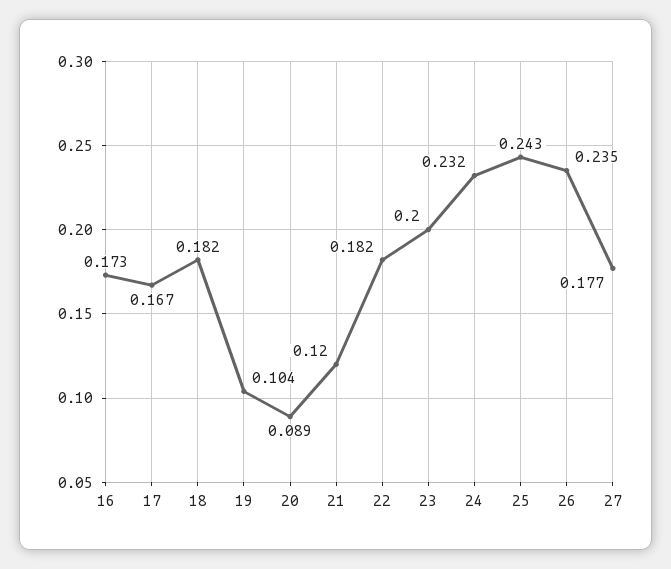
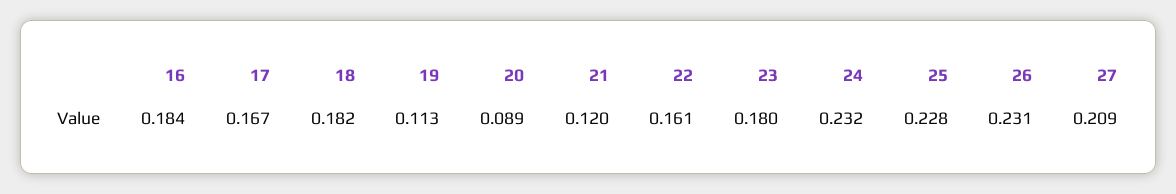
  {
-   "16": 0.173,
+   "16": 0.184,
    "17": 0.167,
    "18": 0.182,
-   "19": 0.104,
+   "19": 0.113,
    "20": 0.089,
    "21": 0.12,
-   "22": 0.182,
+   "22": 0.161,
-   "23": 0.2,
+   "23": 0.18,
    "24": 0.232,
-   "25": 0.243,
+   "25": 0.228,
-   "26": 0.235,
+   "26": 0.231,
-   "27": 0.177
+   "27": 0.209
  }

